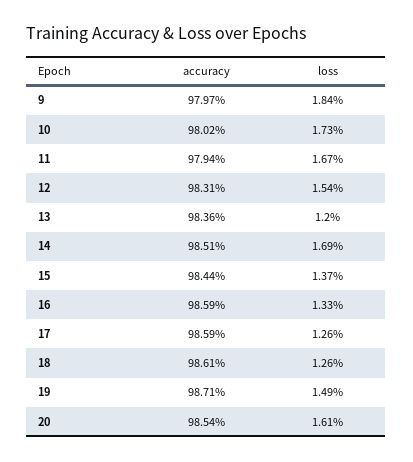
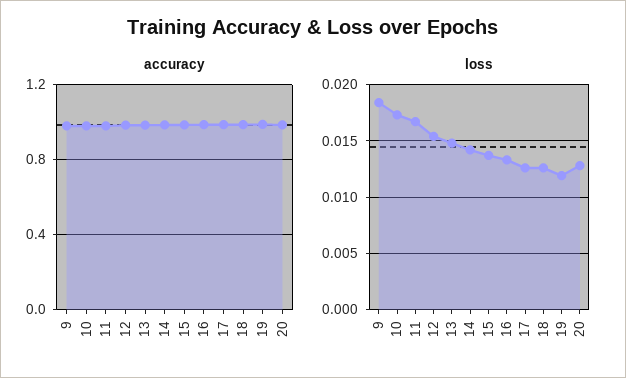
  {
    "accuracy": {
      "9": 0.9797,
      "10": 0.9802,
      "11": 0.9794,
      "12": 0.9831,
      "13": 0.9836,
      "14": 0.9851,
      "15": 0.9844,
      "16": 0.9859,
      "17": 0.9859,
      "18": 0.9861,
      "19": 0.9871,
      "20": 0.9854
    },
    "loss": {
      "9": 0.0184,
      "10": 0.0173,
      "11": 0.0167,
      "12": 0.0154,
-     "13": 0.012,
+     "13": 0.015,
-     "14": 0.0169,
+     "14": 0.014,
      "15": 0.0137,
      "16": 0.0133,
      "17": 0.0126,
      "18": 0.0126,
-     "19": 0.0149,
+     "19": 0.012,
-     "20": 0.0161
+     "20": 0.013
    }
  }

